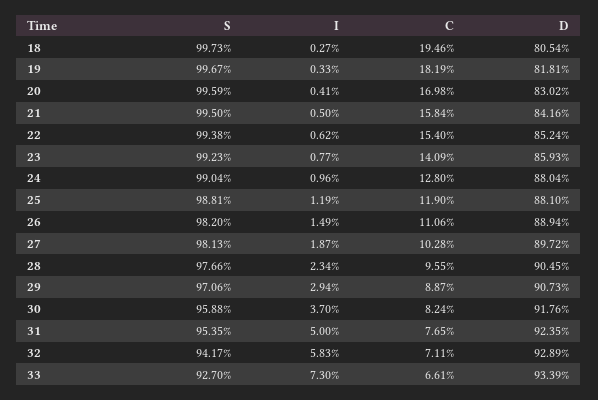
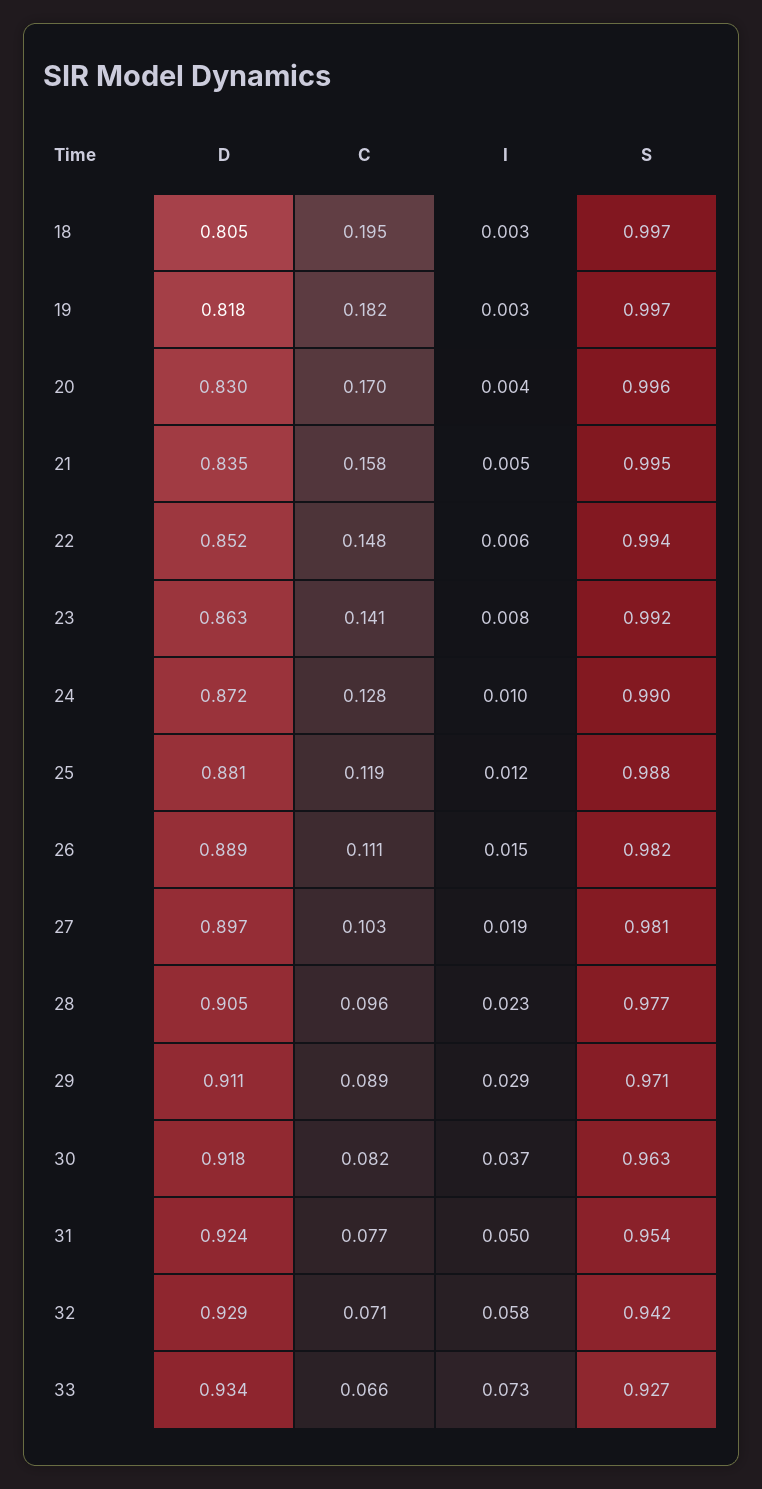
  {
    "S": {
      "18": 0.9973,
      "19": 0.9967,
      "20": 0.9959,
      "21": 0.995,
      "22": 0.9938,
      "23": 0.9923,
      "24": 0.9904,
      "25": 0.9881,
      "26": 0.982,
      "27": 0.9813,
      "28": 0.9766,
      "29": 0.9706,
-     "30": 0.9588,
+     "30": 0.963,
      "31": 0.9535,
      "32": 0.9417,
      "33": 0.927
    },
    "I": {
      "18": 0.0027,
      "19": 0.0033,
      "20": 0.0041,
      "21": 0.005,
      "22": 0.0062,
      "23": 0.0077,
      "24": 0.0096,
      "25": 0.0119,
      "26": 0.0149,
      "27": 0.0187,
      "28": 0.0234,
      "29": 0.0294,
      "30": 0.037,
      "31": 0.05,
      "32": 0.0583,
      "33": 0.073
    },
    "C": {
      "18": 0.1946,
      "19": 0.1819,
      "20": 0.1698,
      "21": 0.1584,
-     "22": 0.154,
+     "22": 0.148,
      "23": 0.1409,
      "24": 0.128,
      "25": 0.119,
      "26": 0.1106,
      "27": 0.1028,
      "28": 0.0955,
      "29": 0.0887,
      "30": 0.0824,
      "31": 0.0765,
      "32": 0.0711,
      "33": 0.0661
    },
    "D": {
      "18": 0.8054,
      "19": 0.8181,
      "20": 0.8302,
-     "21": 0.8416,
+     "21": 0.835,
      "22": 0.8524,
-     "23": 0.8593,
+     "23": 0.863,
-     "24": 0.8804,
+     "24": 0.872,
      "25": 0.881,
      "26": 0.8894,
      "27": 0.8972,
      "28": 0.9045,
-     "29": 0.9073,
+     "29": 0.911,
      "30": 0.9176,
      "31": 0.9235,
      "32": 0.9289,
      "33": 0.9339
    }
  }

